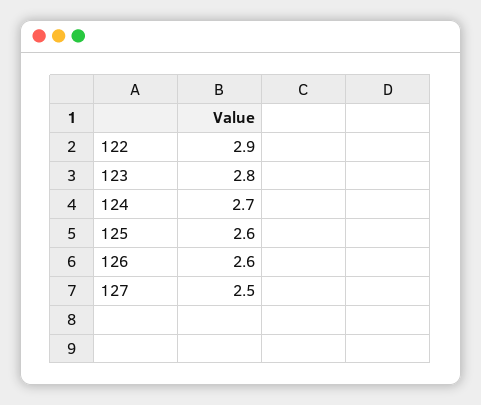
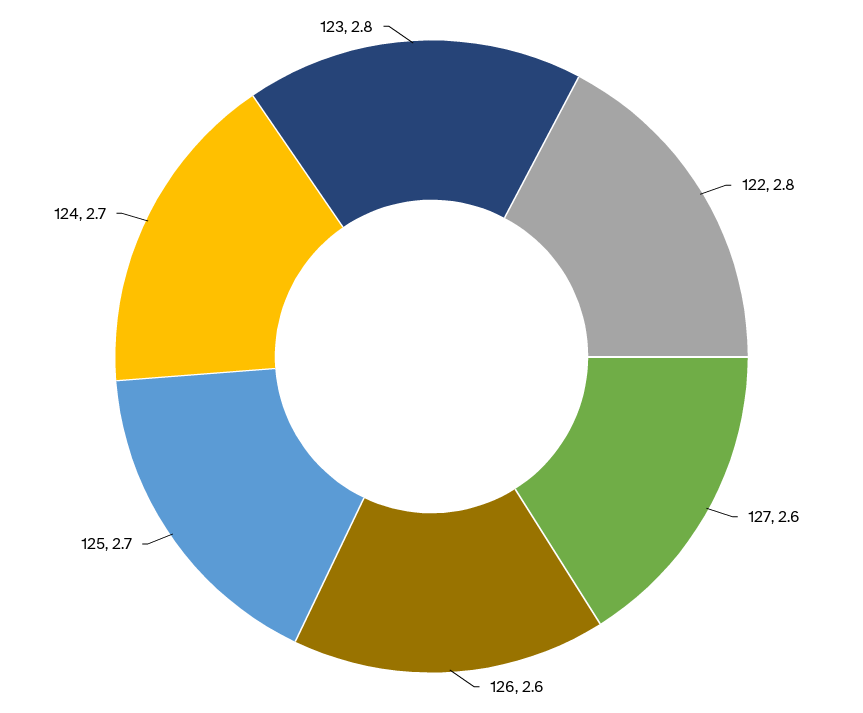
  {
-   "122": 2.9,
+   "122": 2.8,
    "123": 2.8,
    "124": 2.7,
-   "125": 2.6,
+   "125": 2.7,
    "126": 2.6,
-   "127": 2.5
+   "127": 2.6
  }

